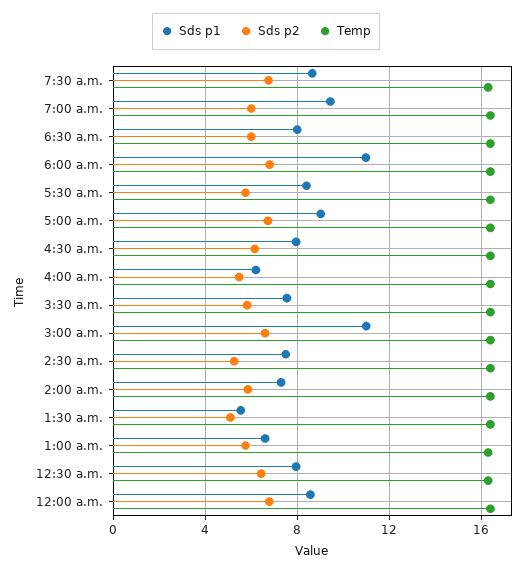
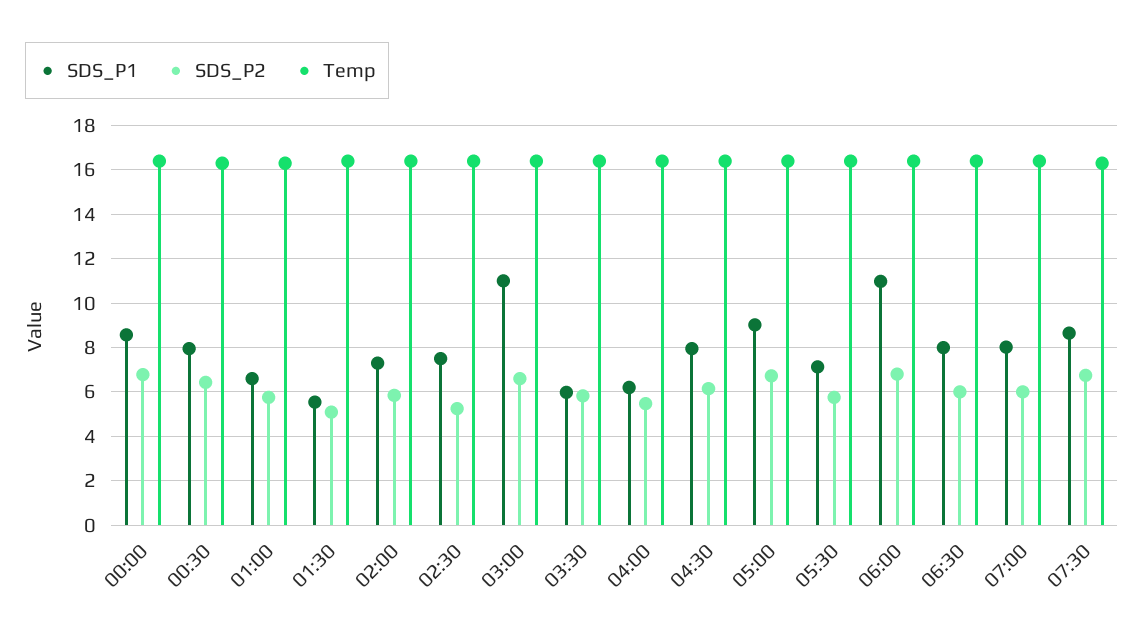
  {
    "Sds p1": {
      "7:30 a.m.": 8.5,
-     "7:00 a.m.": 9.5,
+     "7:00 a.m.": 8,
      "6:30 a.m.": 8,
      "6:00 a.m.": 11,
-     "5:30 a.m.": 8.5,
+     "5:30 a.m.": 7,
      "5:00 a.m.": 9,
      "4:30 a.m.": 8,
      "4:00 a.m.": 6,
-     "3:30 a.m.": 7.5,
+     "3:30 a.m.": 6,
      "3:00 a.m.": 11,
      "2:30 a.m.": 7.5,
      "2:00 a.m.": 7.5,
      "1:30 a.m.": 5.5,
      "1:00 a.m.": 6.5,
      "12:30 a.m.": 8,
      "12:00 a.m.": 8.5
    },
    "Sds p2": {
      "7:30 a.m.": 7,
      "7:00 a.m.": 6,
      "6:30 a.m.": 6,
      "6:00 a.m.": 7,
      "5:30 a.m.": 6,
      "5:00 a.m.": 6.5,
      "4:30 a.m.": 6,
      "4:00 a.m.": 5.5,
      "3:30 a.m.": 6,
      "3:00 a.m.": 6.5,
      "2:30 a.m.": 5.5,
      "2:00 a.m.": 6,
      "1:30 a.m.": 5,
      "1:00 a.m.": 6,
      "12:30 a.m.": 6.5,
      "12:00 a.m.": 7
    },
    "Temp": {
      "7:30 a.m.": 16.5,
      "7:00 a.m.": 16.5,
      "6:30 a.m.": 16.5,
      "6:00 a.m.": 16.5,
      "5:30 a.m.": 16.5,
      "5:00 a.m.": 16.5,
      "4:30 a.m.": 16.5,
      "4:00 a.m.": 16.5,
      "3:30 a.m.": 16.5,
      "3:00 a.m.": 16.5,
      "2:30 a.m.": 16.5,
      "2:00 a.m.": 16.5,
      "1:30 a.m.": 16.5,
      "1:00 a.m.": 16.5,
      "12:30 a.m.": 16.5,
      "12:00 a.m.": 16.5
    }
  }

